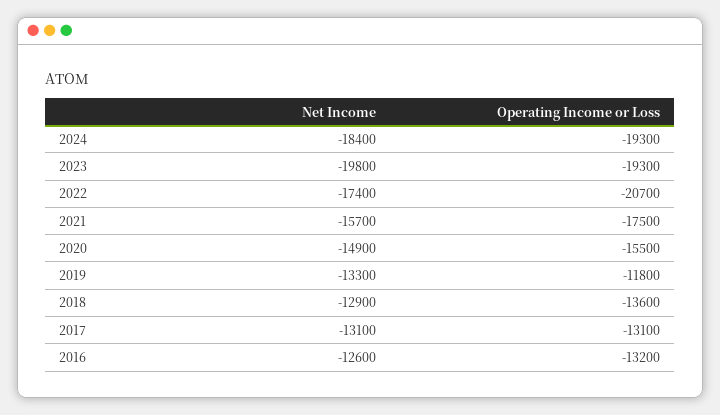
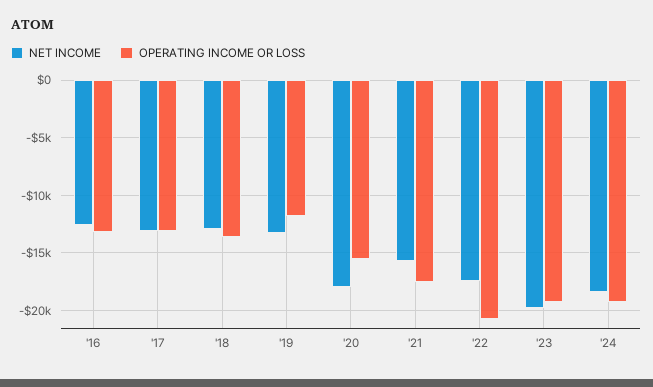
  {
    "Net Income": {
      "2024": -18400,
      "2023": -19800,
      "2022": -17400,
      "2021": -15700,
-     "2020": -14900,
+     "2020": -18000,
      "2019": -13300,
      "2018": -12900,
      "2017": -13100,
      "2016": -12600
    },
    "Operating Income or Loss": {
      "2024": -19300,
      "2023": -19300,
      "2022": -20700,
      "2021": -17500,
      "2020": -15500,
      "2019": -11800,
      "2018": -13600,
      "2017": -13100,
      "2016": -13200
    }
  }

